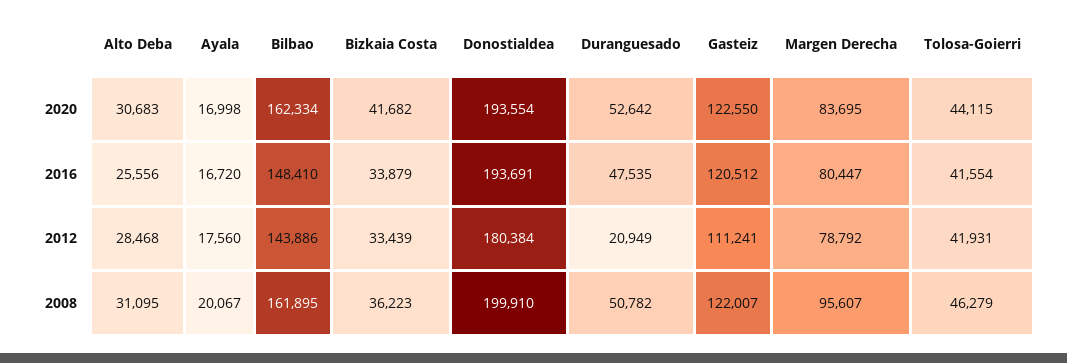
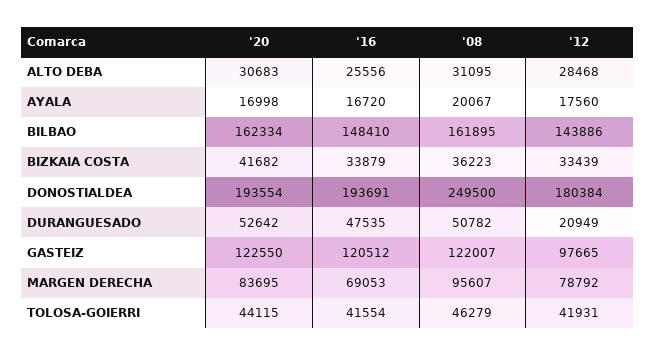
  {
    "Alto Deba": {
      "2020": 30683,
      "2016": 25556,
      "2012": 28468,
      "2008": 31095
    },
    "Ayala": {
      "2020": 16998,
      "2016": 16720,
      "2012": 17560,
      "2008": 20067
    },
    "Bilbao": {
      "2020": 162334,
      "2016": 148410,
      "2012": 143886,
      "2008": 161895
    },
    "Bizkaia Costa": {
      "2020": 41682,
      "2016": 33879,
      "2012": 33439,
      "2008": 36223
    },
    "Donostialdea": {
      "2020": 193554,
      "2016": 193691,
      "2012": 180384,
-     "2008": 199910
+     "2008": 249500
    },
    "Duranguesado": {
      "2020": 52642,
      "2016": 47535,
      "2012": 20949,
      "2008": 50782
    },
    "Gasteiz": {
      "2020": 122550,
      "2016": 120512,
-     "2012": 111241,
+     "2012": 97665,
      "2008": 122007
    },
    "Margen Derecha": {
      "2020": 83695,
-     "2016": 80447,
+     "2016": 69053,
      "2012": 78792,
      "2008": 95607
    },
    "Tolosa-Goierri": {
      "2020": 44115,
      "2016": 41554,
      "2012": 41931,
      "2008": 46279
    }
  }

